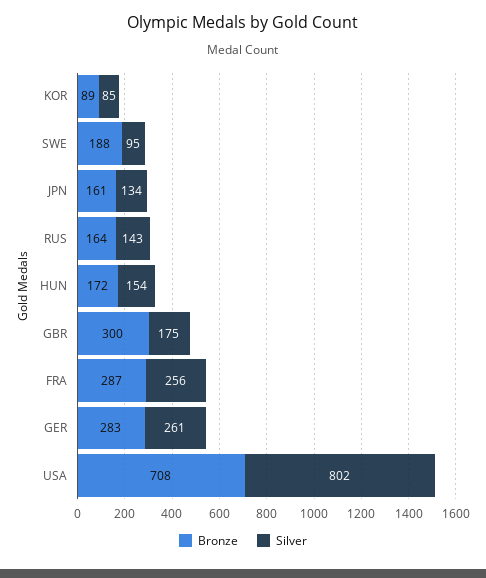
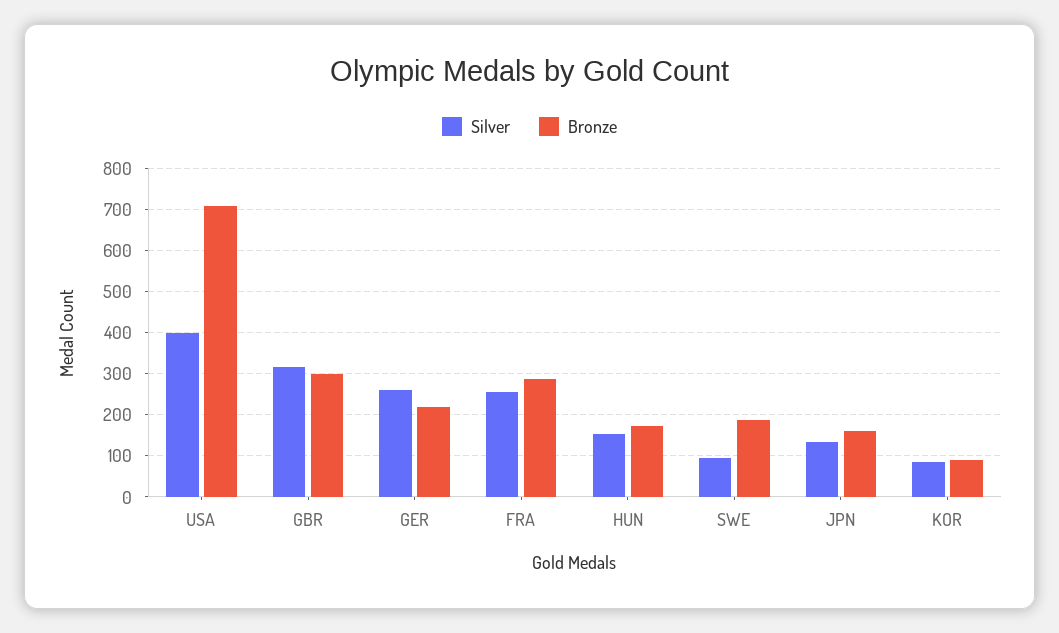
  {
    "Bronze": {
      "KOR": 89,
      "SWE": 188,
      "JPN": 161,
-     "RUS": 164,
      "HUN": 172,
      "GBR": 300,
      "FRA": 287,
-     "GER": 283,
+     "GER": 220,
      "USA": 708
    },
    "Silver": {
      "KOR": 85,
      "SWE": 95,
      "JPN": 134,
-     "RUS": 143,
      "HUN": 154,
-     "GBR": 175,
+     "GBR": 320,
      "FRA": 256,
      "GER": 261,
-     "USA": 802
+     "USA": 400
    }
  }

